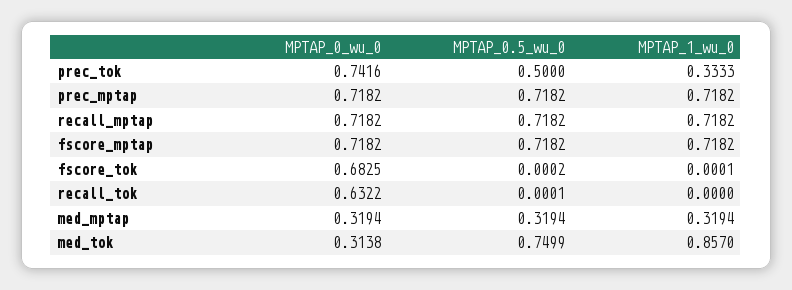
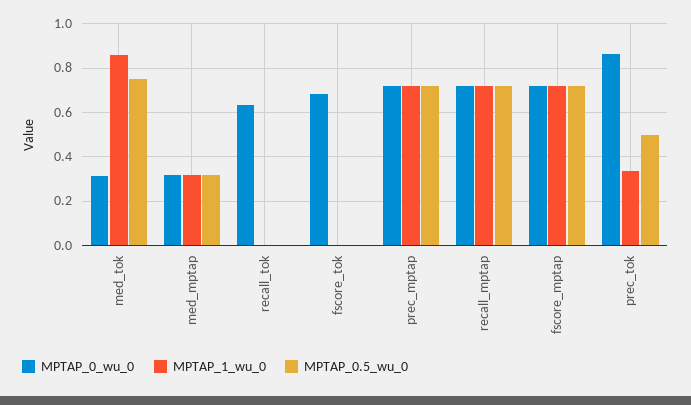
  {
    "MPTAP_0_wu_0": {
-     "prec_tok": 0.7416,
+     "prec_tok": 0.85,
      "prec_mptap": 0.7182,
      "recall_mptap": 0.7182,
      "fscore_mptap": 0.7182,
      "fscore_tok": 0.6825,
      "recall_tok": 0.6322,
      "med_mptap": 0.3194,
      "med_tok": 0.3138
    },
    "MPTAP_0.5_wu_0": {
      "prec_tok": 0.5,
      "prec_mptap": 0.7182,
      "recall_mptap": 0.7182,
      "fscore_mptap": 0.7182,
      "fscore_tok": 0.0002,
      "recall_tok": 0.0001,
      "med_mptap": 0.3194,
      "med_tok": 0.7499
    },
    "MPTAP_1_wu_0": {
      "prec_tok": 0.3333,
      "prec_mptap": 0.7182,
      "recall_mptap": 0.7182,
      "fscore_mptap": 0.7182,
      "fscore_tok": 0.0001,
      "recall_tok": 0,
      "med_mptap": 0.3194,
      "med_tok": 0.857
    }
  }

